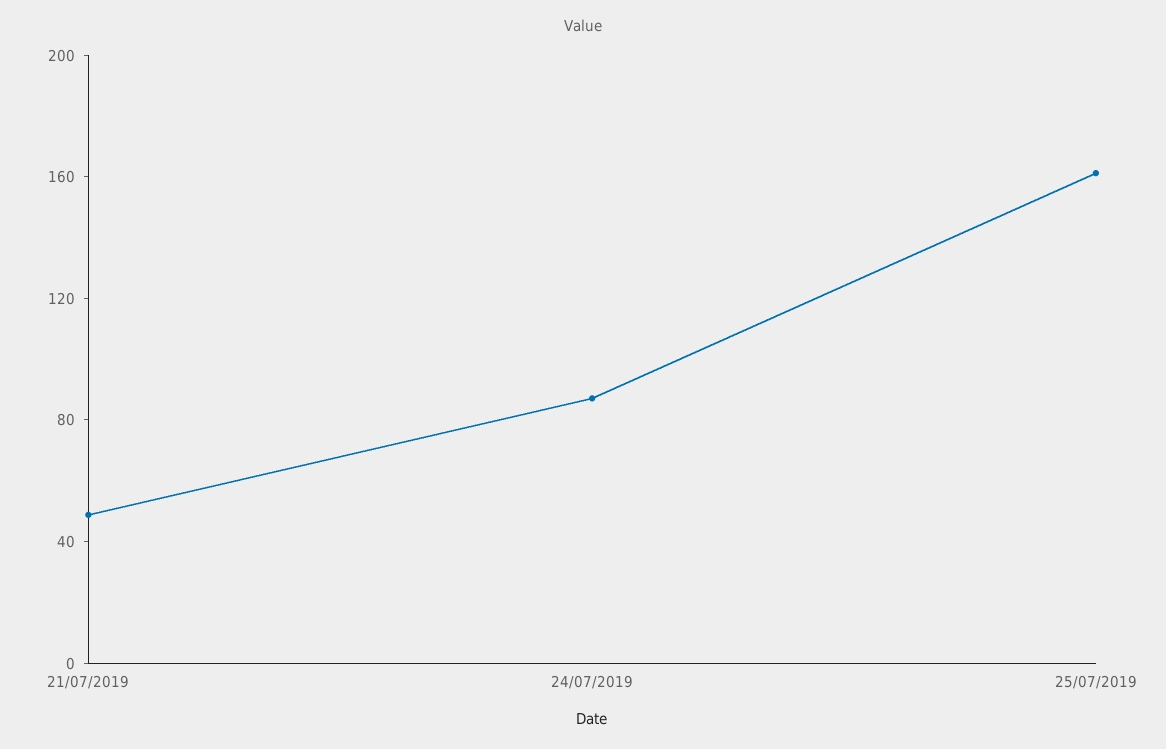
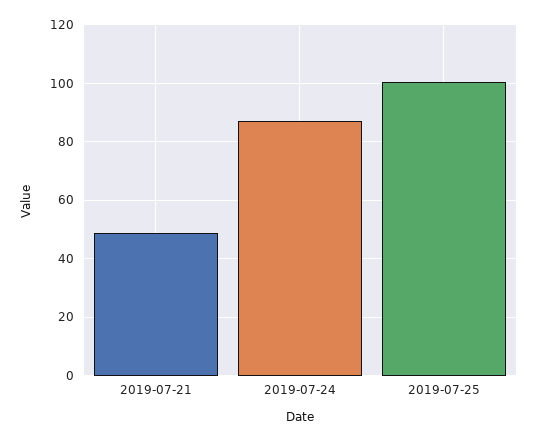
  {
    "21/07/2019": 47.5,
    "24/07/2019": 87.5,
-   "25/07/2019": 160
+   "25/07/2019": 100
  }

